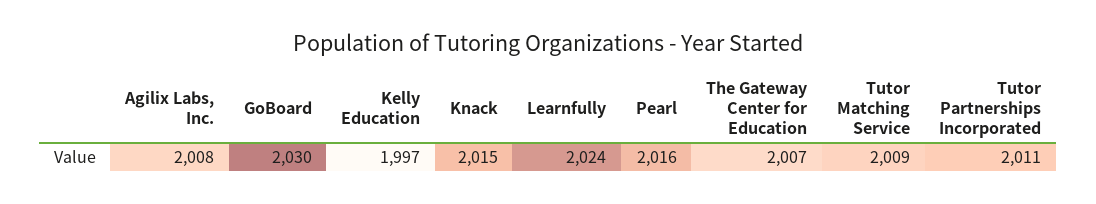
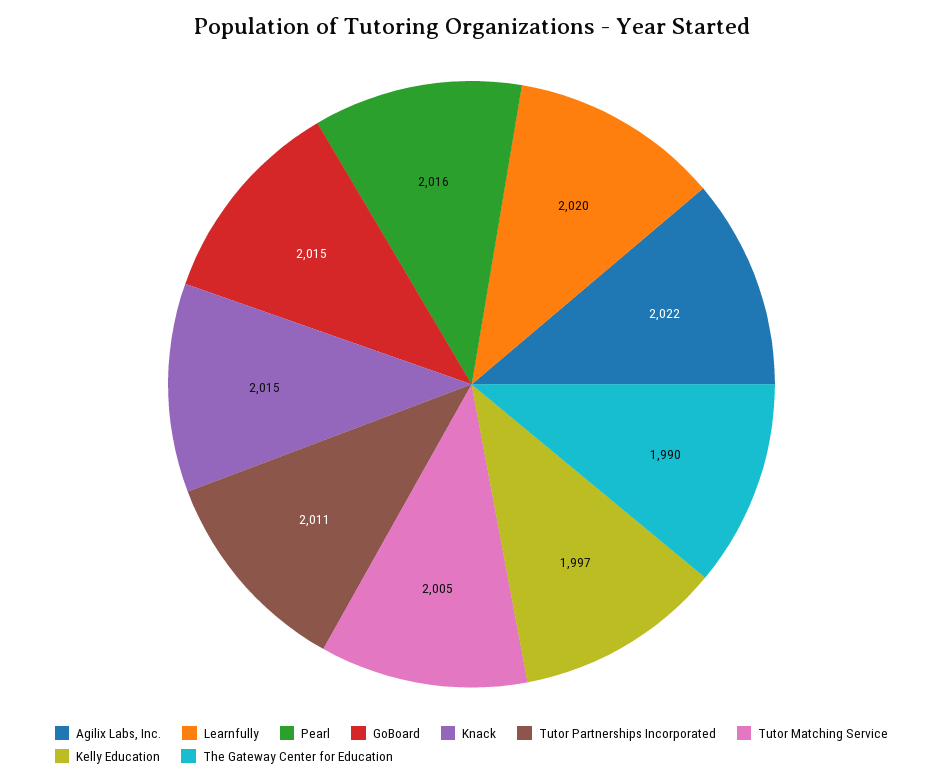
  {
-   "Agilix Labs, Inc.": 2008,
+   "Agilix Labs, Inc.": 2022,
-   "GoBoard": 2030,
+   "GoBoard": 2015,
    "Kelly Education": 1997,
    "Knack": 2015,
-   "Learnfully": 2024,
+   "Learnfully": 2020,
    "Pearl": 2016,
-   "The Gateway Center for Education": 2007,
+   "The Gateway Center for Education": 1990,
-   "Tutor Matching Service": 2009,
+   "Tutor Matching Service": 2005,
    "Tutor Partnerships Incorporated": 2011
  }

